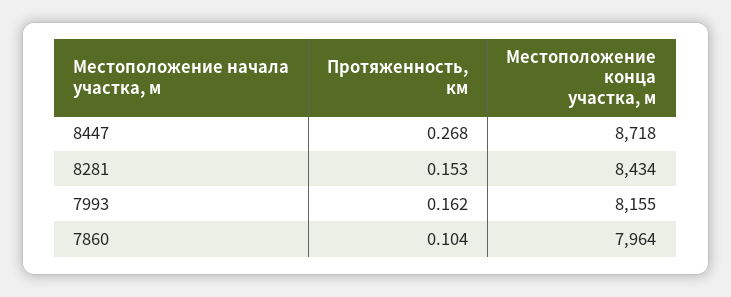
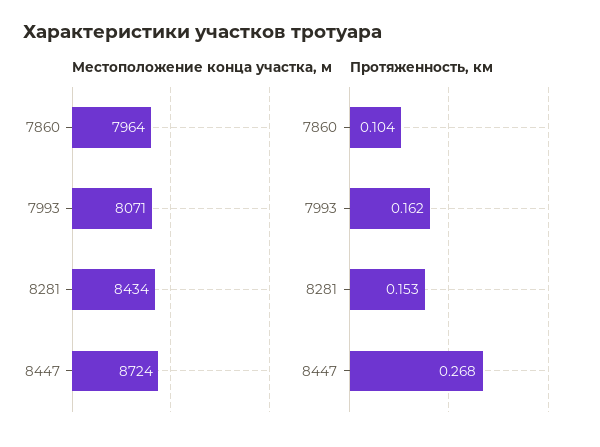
  {
    "Протяженность, км": {
      "8447": 0.268,
      "8281": 0.153,
      "7993": 0.162,
      "7860": 0.104
    },
    "Местоположение конца участка, м": {
-     "8447": 8718,
+     "8447": 8724,
      "8281": 8434,
-     "7993": 8155,
+     "7993": 8071,
      "7860": 7964
    }
  }

